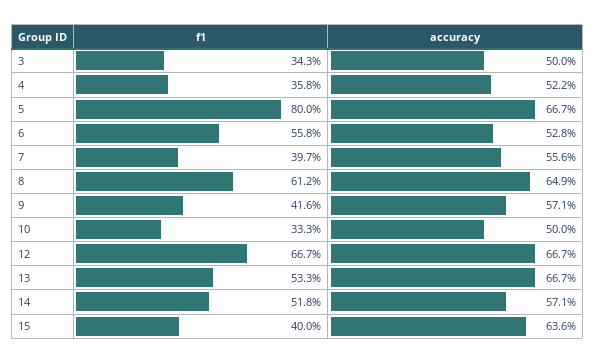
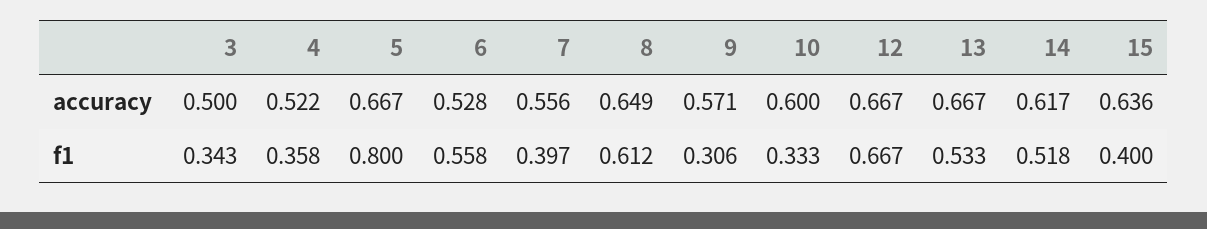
  {
    "f1": {
      "3": 0.343,
      "4": 0.358,
      "5": 0.8,
      "6": 0.558,
      "7": 0.397,
      "8": 0.612,
-     "9": 0.416,
+     "9": 0.306,
      "10": 0.333,
      "12": 0.667,
      "13": 0.533,
      "14": 0.518,
      "15": 0.4
    },
    "accuracy": {
      "3": 0.5,
      "4": 0.522,
      "5": 0.667,
      "6": 0.528,
      "7": 0.556,
      "8": 0.649,
      "9": 0.571,
-     "10": 0.5,
+     "10": 0.6,
      "12": 0.667,
      "13": 0.667,
-     "14": 0.571,
+     "14": 0.617,
      "15": 0.636
    }
  }

